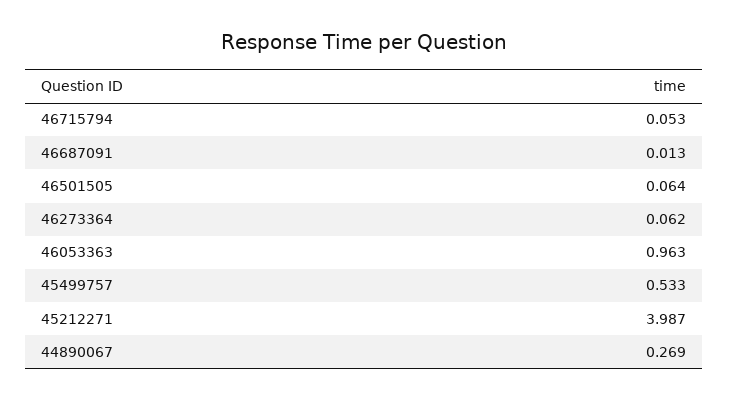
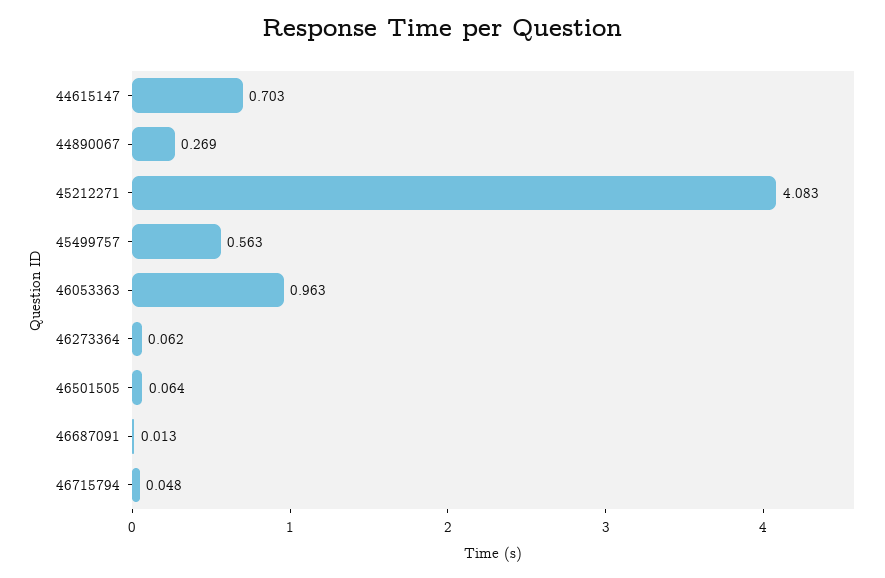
  {
-   "46715794": 0.053,
+   "46715794": 0.048,
    "46687091": 0.013,
    "46501505": 0.064,
    "46273364": 0.062,
    "46053363": 0.963,
-   "45499757": 0.533,
+   "45499757": 0.563,
-   "45212271": 3.987,
+   "45212271": 4.083,
-   "44890067": 0.269
+   "44890067": 0.269,
+   "44615147": 0.703
  }

